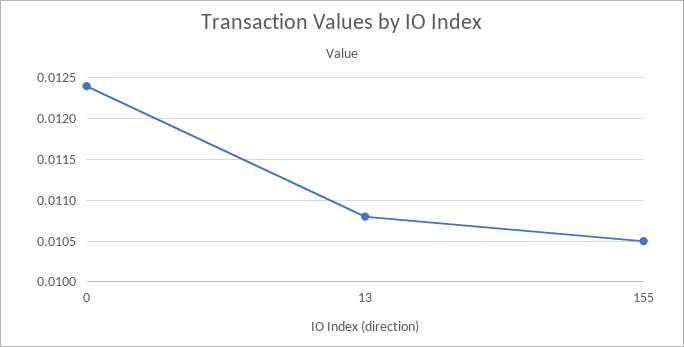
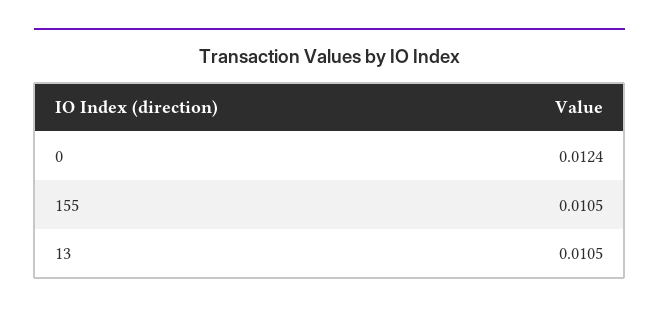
  {
    "0": 0.0124,
-   "13": 0.0108,
+   "13": 0.0105,
    "155": 0.0105
  }

